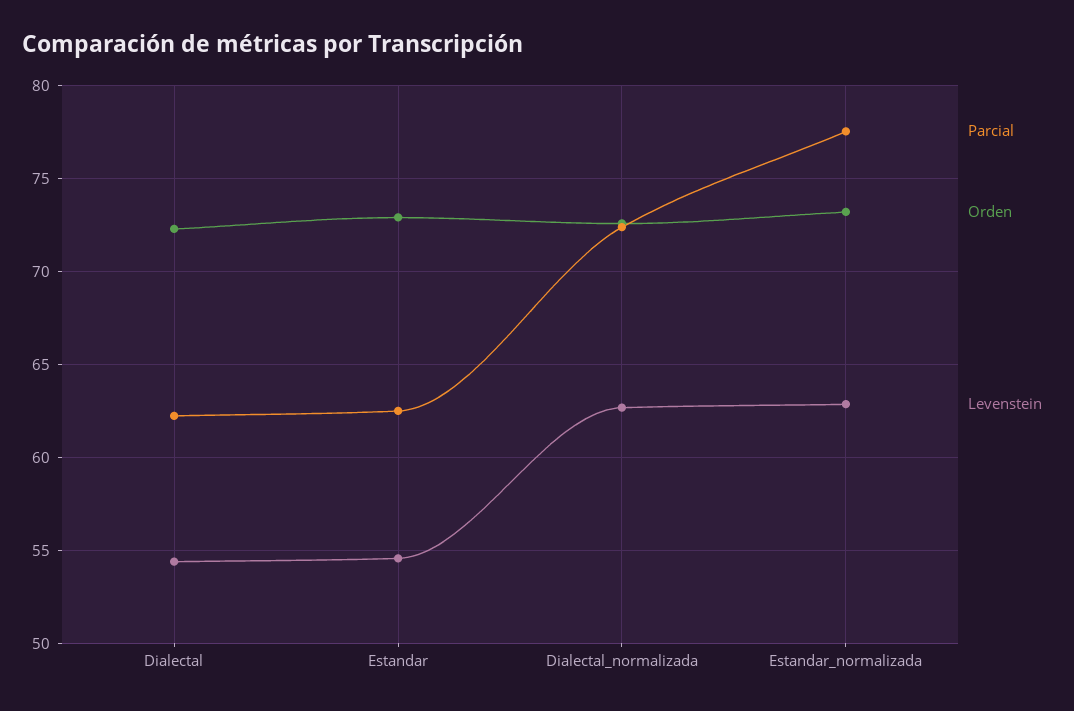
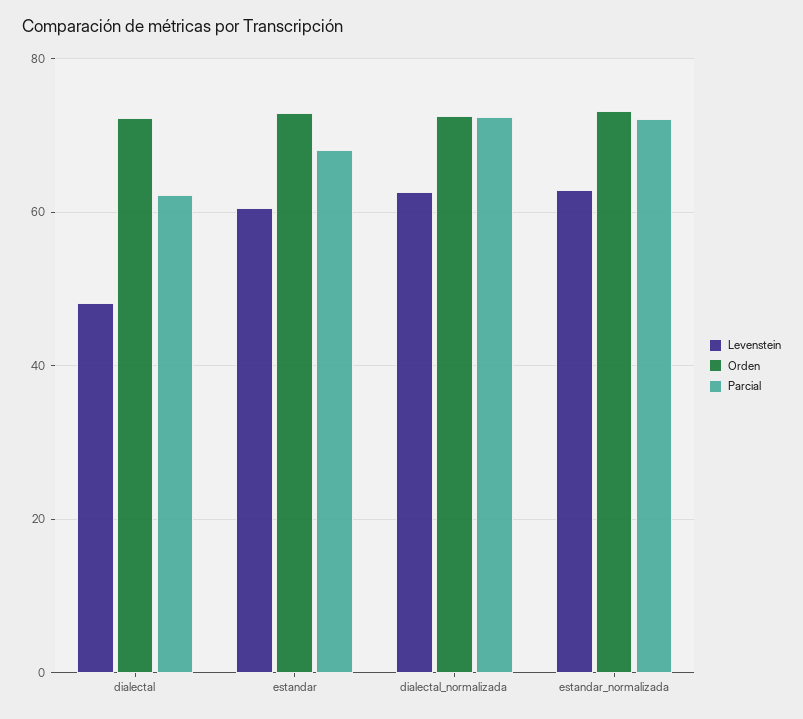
  {
    "Parcial": {
      "Dialectal": 62,
-     "Estandar": 62.5,
+     "Estandar": 68,
      "Dialectal_normalizada": 72.5,
-     "Estandar_normalizada": 77.5
+     "Estandar_normalizada": 72
    },
    "Orden": {
      "Dialectal": 72.5,
      "Estandar": 73,
      "Dialectal_normalizada": 72.5,
      "Estandar_normalizada": 73
    },
    "Levenstein": {
-     "Dialectal": 54.5,
+     "Dialectal": 48,
-     "Estandar": 54.5,
+     "Estandar": 60,
      "Dialectal_normalizada": 62.5,
      "Estandar_normalizada": 63
    }
  }

